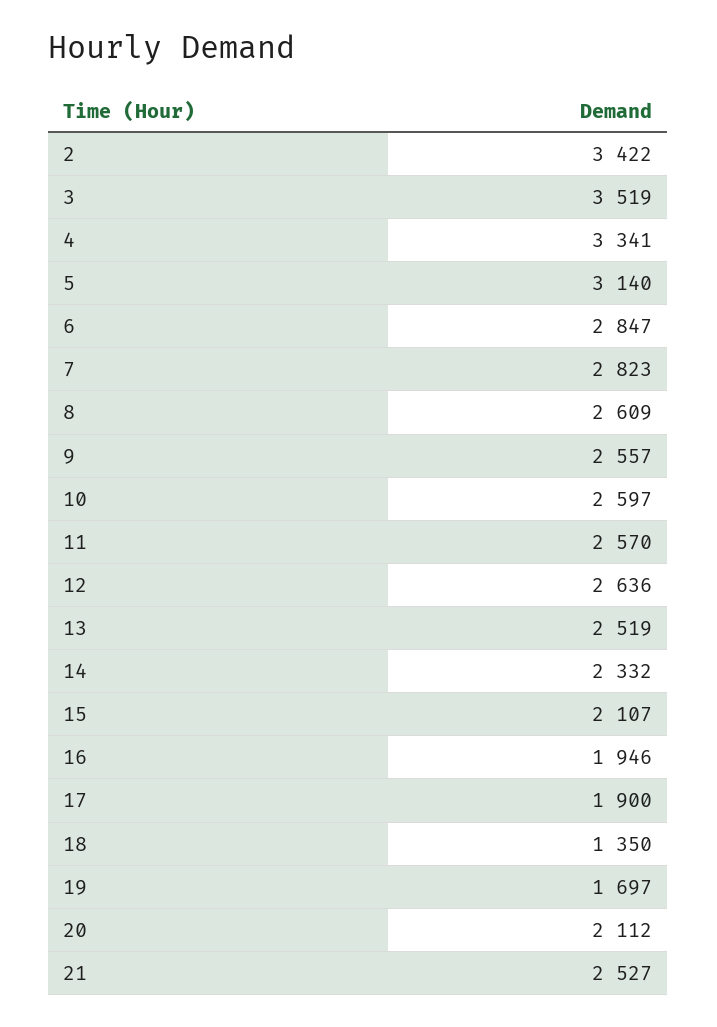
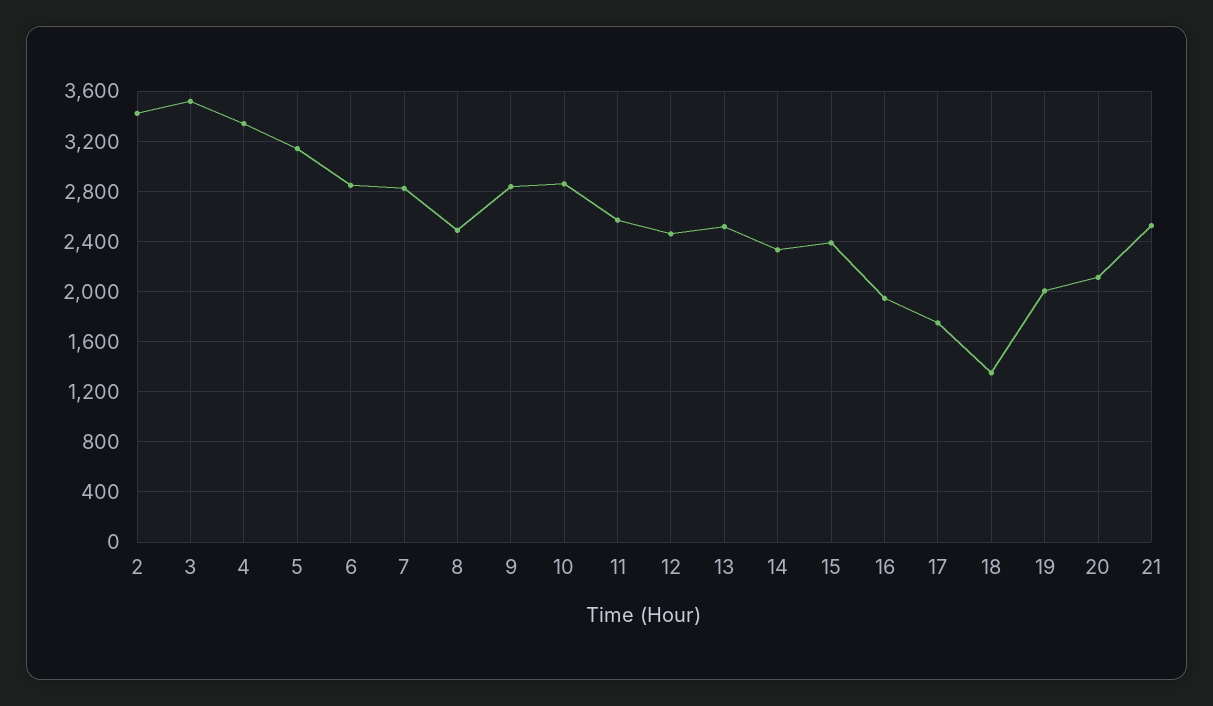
  {
    "2": 3422,
    "3": 3519,
    "4": 3341,
    "5": 3140,
    "6": 2847,
    "7": 2823,
-   "8": 2609,
+   "8": 2500,
-   "9": 2557,
+   "9": 2850,
-   "10": 2597,
+   "10": 2850,
    "11": 2570,
-   "12": 2636,
+   "12": 2450,
    "13": 2519,
    "14": 2332,
-   "15": 2107,
+   "15": 2400,
    "16": 1946,
-   "17": 1900,
+   "17": 1750,
    "18": 1350,
-   "19": 1697,
+   "19": 2000,
    "20": 2112,
    "21": 2527
  }

